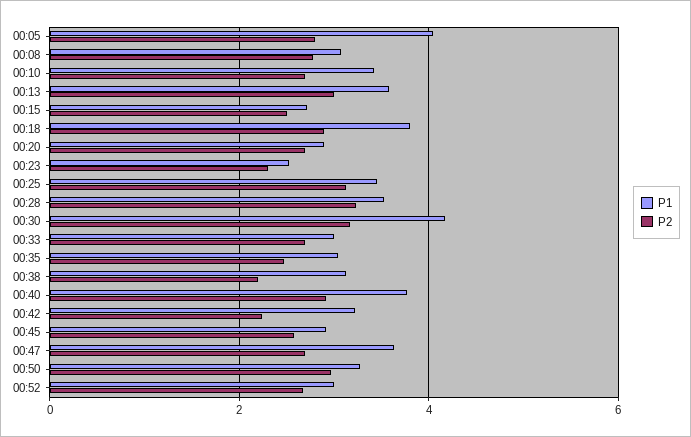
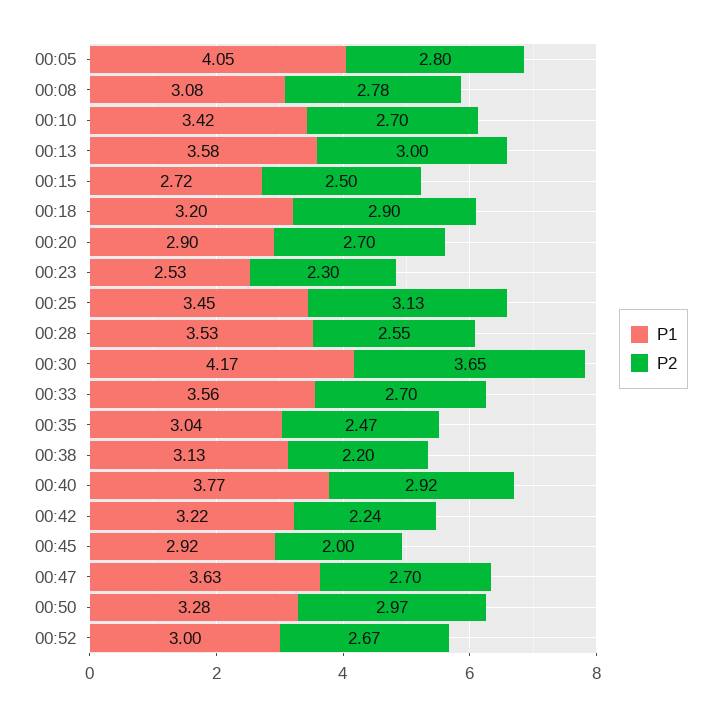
  {
    "P1": {
      "00:05": 4.05,
      "00:08": 3.08,
      "00:10": 3.42,
      "00:13": 3.58,
      "00:15": 2.72,
-     "00:18": 3.8,
+     "00:18": 3.2,
      "00:20": 2.9,
      "00:23": 2.53,
      "00:25": 3.45,
      "00:28": 3.53,
      "00:30": 4.17,
-     "00:33": 3,
+     "00:33": 3.56,
      "00:35": 3.04,
      "00:38": 3.13,
      "00:40": 3.77,
      "00:42": 3.22,
      "00:45": 2.92,
      "00:47": 3.63,
      "00:50": 3.28,
      "00:52": 3
    },
    "P2": {
      "00:05": 2.8,
      "00:08": 2.78,
      "00:10": 2.7,
      "00:13": 3,
      "00:15": 2.5,
      "00:18": 2.9,
      "00:20": 2.7,
      "00:23": 2.3,
      "00:25": 3.13,
-     "00:28": 3.2,
+     "00:28": 2.55,
-     "00:30": 3.2,
+     "00:30": 3.65,
      "00:33": 2.7,
      "00:35": 2.47,
      "00:38": 2.2,
      "00:40": 2.92,
      "00:42": 2.24,
-     "00:45": 2.6,
+     "00:45": 2,
      "00:47": 2.7,
      "00:50": 2.97,
      "00:52": 2.67
    }
  }

